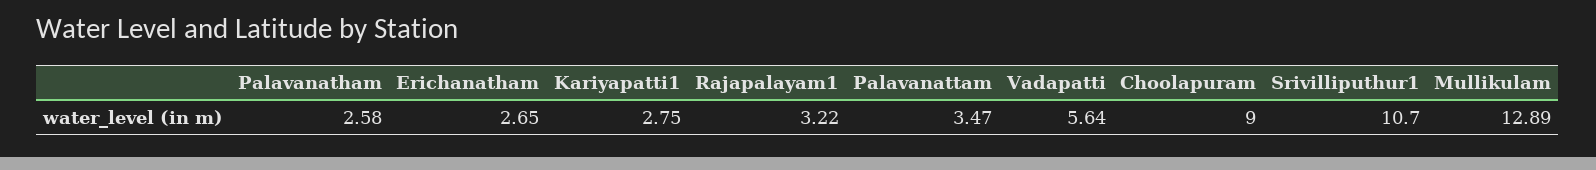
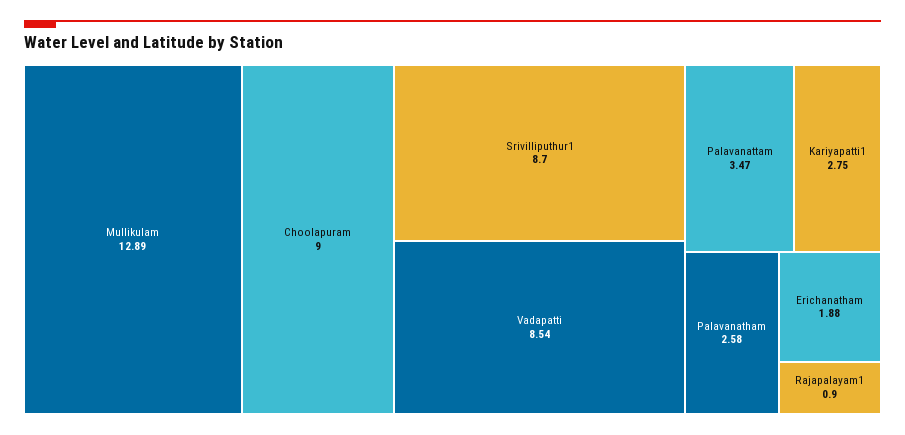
  {
    "Palavanatham": 2.58,
-   "Erichanatham": 2.65,
+   "Erichanatham": 1.88,
    "Kariyapatti1": 2.75,
-   "Rajapalayam1": 3.22,
+   "Rajapalayam1": 0.9,
    "Palavanattam": 3.47,
-   "Vadapatti": 5.64,
+   "Vadapatti": 8.54,
    "Choolapuram": 9,
-   "Srivilliputhur1": 10.7,
+   "Srivilliputhur1": 8.7,
    "Mullikulam": 12.89
  }

